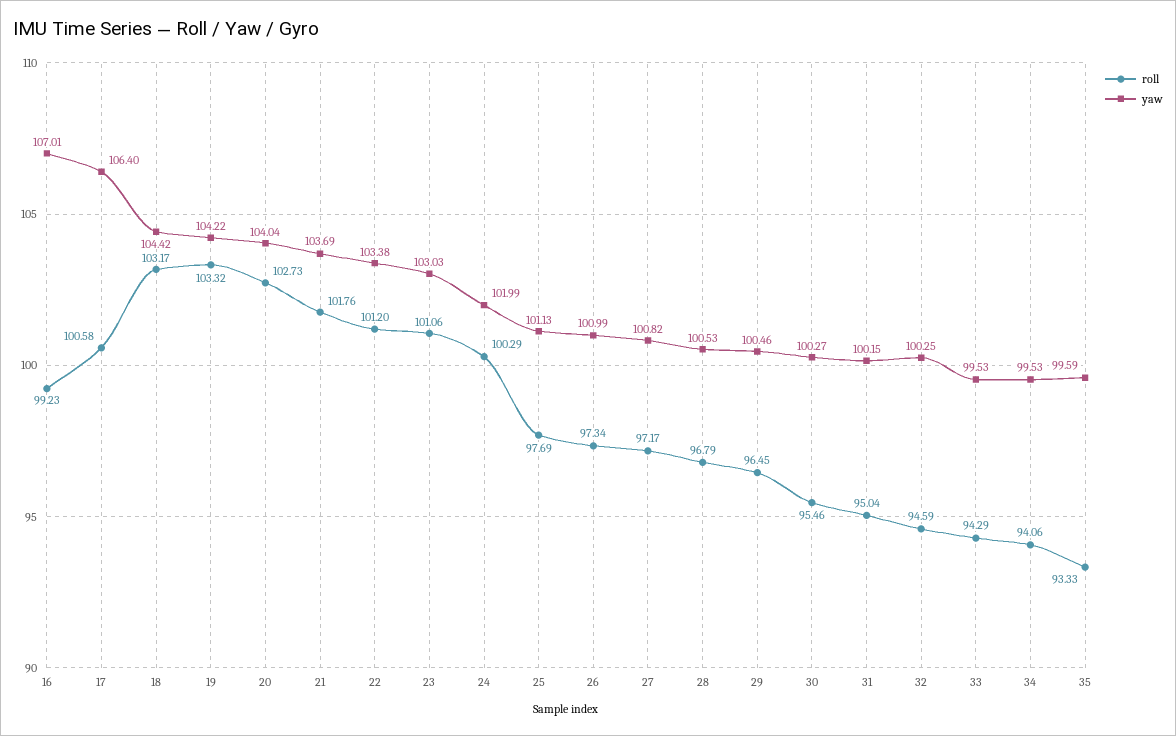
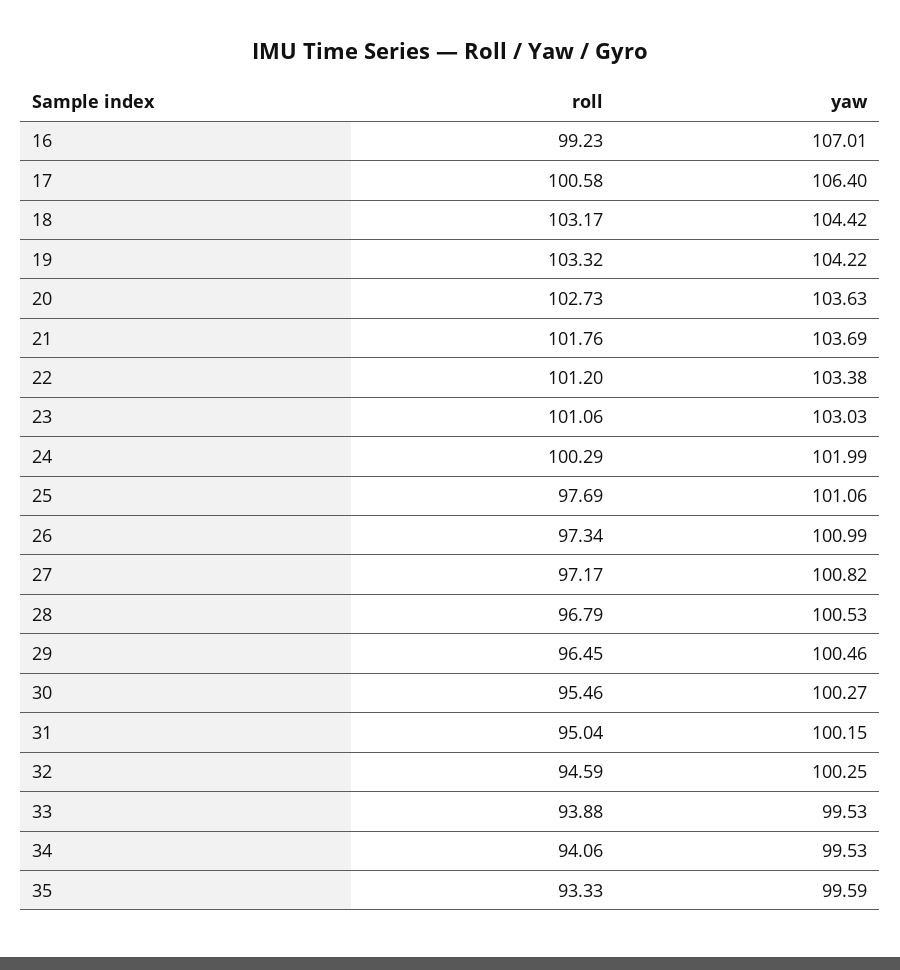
  {
    "roll": {
      "16": 99.23,
      "17": 100.58,
      "18": 103.17,
      "19": 103.32,
      "20": 102.73,
      "21": 101.76,
      "22": 101.2,
      "23": 101.06,
      "24": 100.29,
      "25": 97.69,
      "26": 97.34,
      "27": 97.17,
      "28": 96.79,
      "29": 96.45,
      "30": 95.46,
      "31": 95.04,
      "32": 94.59,
-     "33": 94.29,
+     "33": 93.88,
      "34": 94.06,
      "35": 93.33
    },
    "yaw": {
      "16": 107.01,
      "17": 106.4,
      "18": 104.42,
      "19": 104.22,
-     "20": 104.04,
+     "20": 103.63,
      "21": 103.69,
      "22": 103.38,
      "23": 103.03,
      "24": 101.99,
-     "25": 101.13,
+     "25": 101.06,
      "26": 100.99,
      "27": 100.82,
      "28": 100.53,
      "29": 100.46,
      "30": 100.27,
      "31": 100.15,
      "32": 100.25,
      "33": 99.53,
      "34": 99.53,
      "35": 99.59
    }
  }

